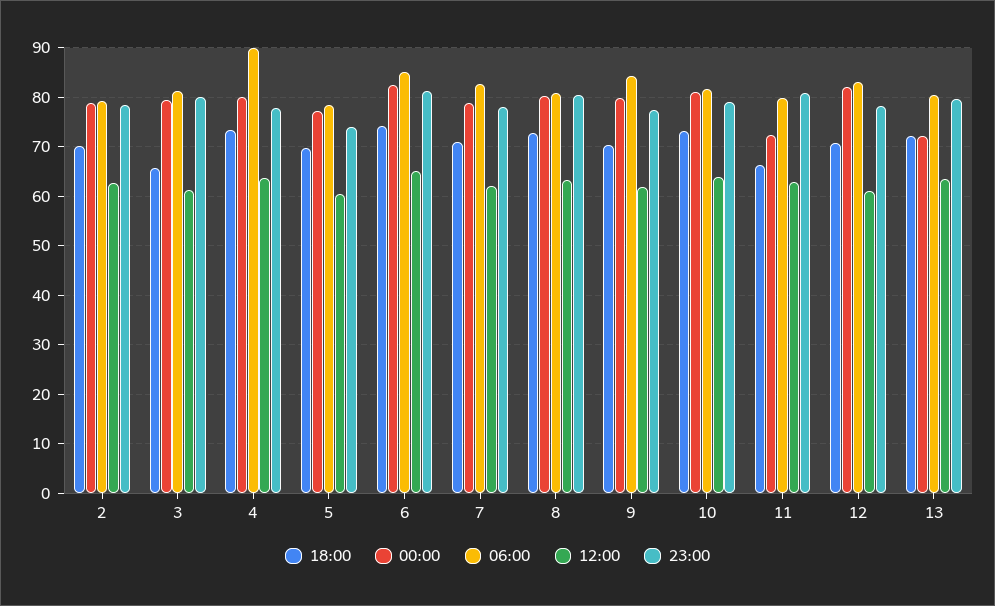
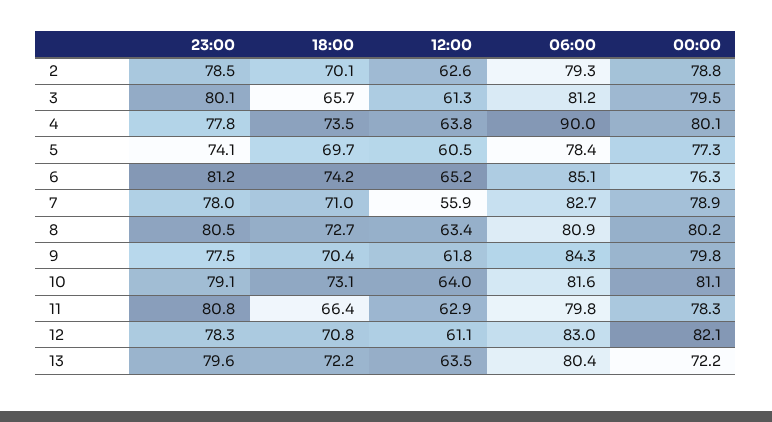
  {
    "18:00": {
      "2": 70.1,
      "3": 65.7,
      "4": 73.5,
      "5": 69.7,
      "6": 74.2,
      "7": 71,
      "8": 72.7,
      "9": 70.4,
      "10": 73.1,
      "11": 66.4,
      "12": 70.8,
      "13": 72.2
    },
    "00:00": {
      "2": 78.8,
      "3": 79.5,
      "4": 80.1,
      "5": 77.3,
-     "6": 82,
+     "6": 76.3,
      "7": 78.9,
      "8": 80.2,
      "9": 79.8,
      "10": 81.1,
-     "11": 72,
+     "11": 78.3,
      "12": 82.1,
      "13": 72.2
    },
    "06:00": {
      "2": 79.3,
      "3": 81.2,
      "4": 90,
      "5": 78.4,
      "6": 85.1,
      "7": 82.7,
      "8": 80.9,
      "9": 84.3,
      "10": 81.6,
      "11": 79.8,
      "12": 83,
      "13": 80.4
    },
    "12:00": {
      "2": 62.6,
      "3": 61.3,
      "4": 63.8,
      "5": 60.5,
      "6": 65.2,
-     "7": 62,
+     "7": 55.9,
      "8": 63.4,
      "9": 61.8,
      "10": 64,
      "11": 62.9,
      "12": 61.1,
      "13": 63.5
    },
    "23:00": {
      "2": 78.5,
      "3": 80.1,
      "4": 77.8,
      "5": 74.1,
      "6": 81.2,
      "7": 78,
      "8": 80.5,
      "9": 77.5,
      "10": 79.1,
      "11": 80.8,
      "12": 78.3,
      "13": 79.6
    }
  }

